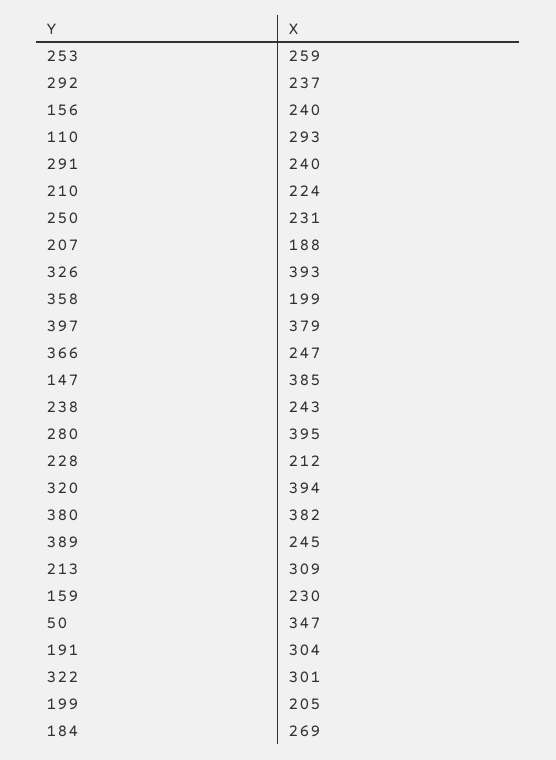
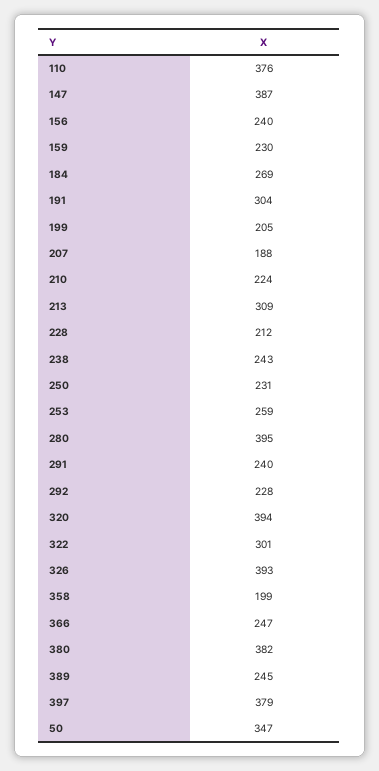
  {
    "253": 259,
-   "292": 237,
+   "292": 228,
    "156": 240,
-   "110": 293,
+   "110": 376,
    "291": 240,
    "210": 224,
    "250": 231,
    "207": 188,
    "326": 393,
    "358": 199,
    "397": 379,
    "366": 247,
-   "147": 385,
+   "147": 387,
    "238": 243,
    "280": 395,
    "228": 212,
    "320": 394,
    "380": 382,
    "389": 245,
    "213": 309,
    "159": 230,
    "50": 347,
    "191": 304,
    "322": 301,
    "199": 205,
    "184": 269
  }

